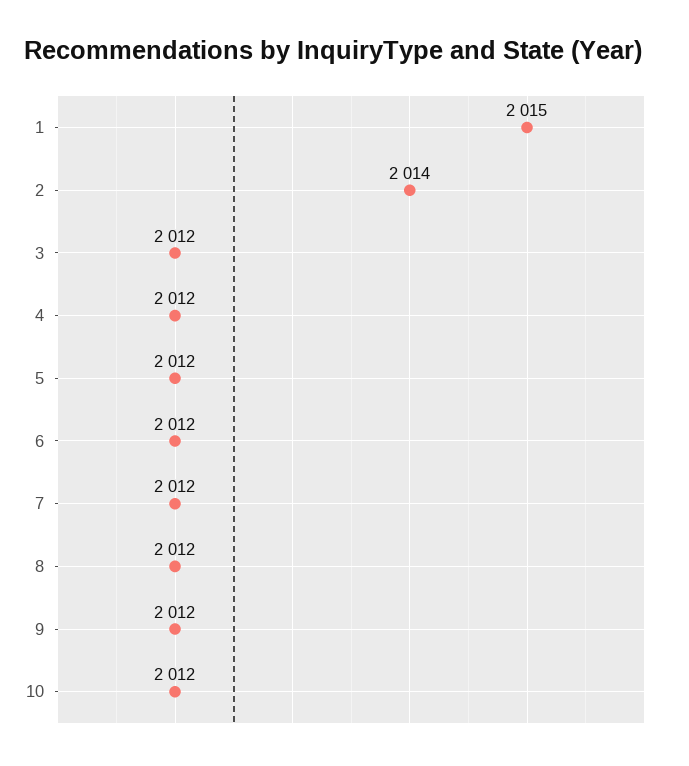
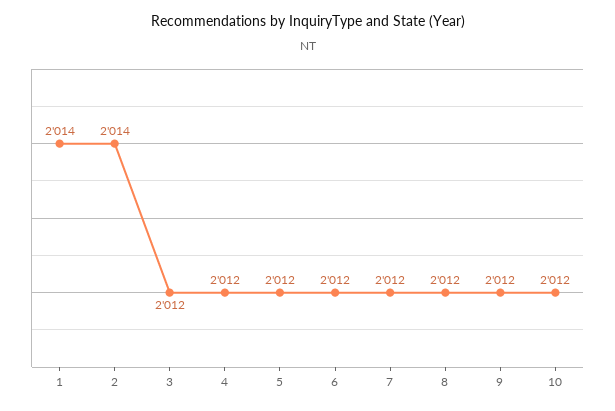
  {
-   "1": 2015,
+   "1": 2014,
    "2": 2014,
    "3": 2012,
    "4": 2012,
    "5": 2012,
    "6": 2012,
    "7": 2012,
    "8": 2012,
    "9": 2012,
    "10": 2012
  }

